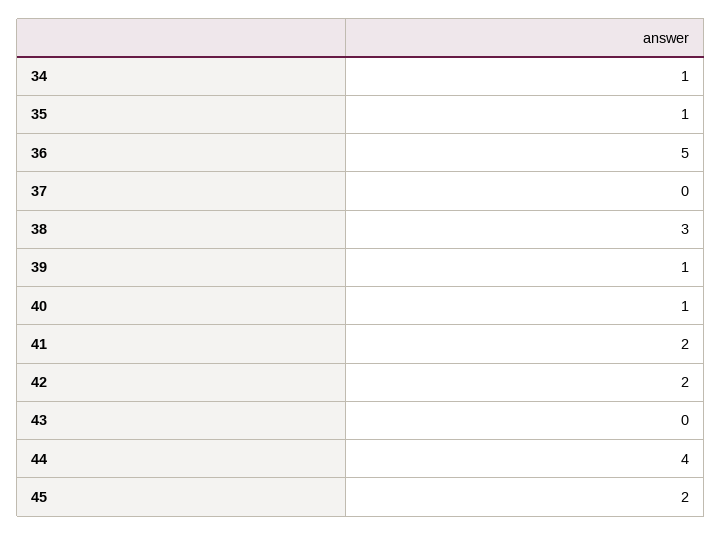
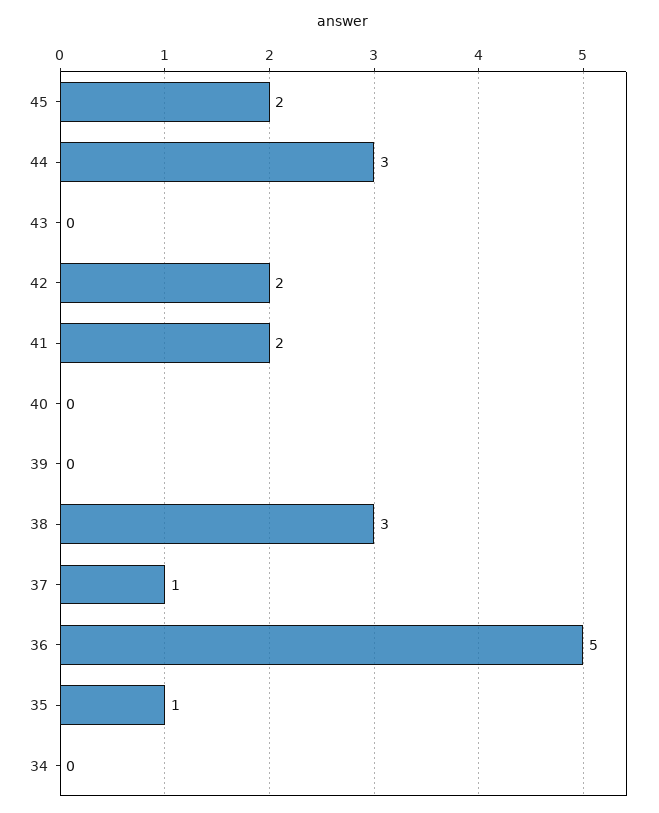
  {
-   "34": 1,
+   "34": 0,
    "35": 1,
    "36": 5,
-   "37": 0,
+   "37": 1,
    "38": 3,
-   "39": 1,
+   "39": 0,
-   "40": 1,
+   "40": 0,
    "41": 2,
    "42": 2,
    "43": 0,
-   "44": 4,
+   "44": 3,
    "45": 2
  }

